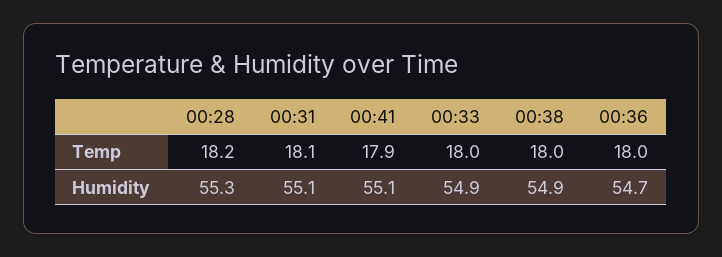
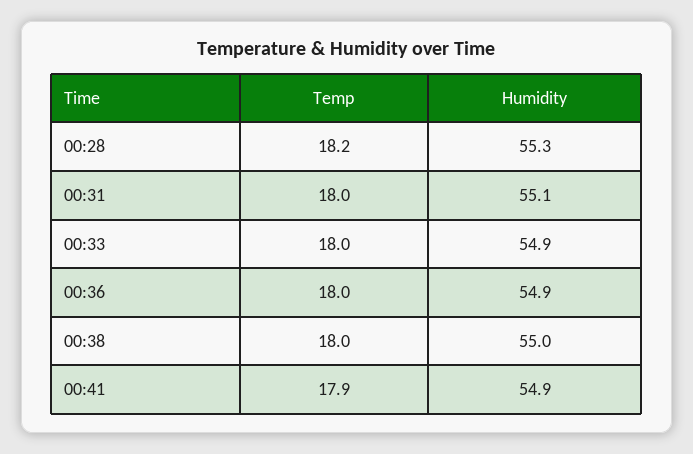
  {
    "00:28": {
      "Temp": 18.2,
      "Humidity": 55.3
    },
    "00:31": {
-     "Temp": 18.1,
+     "Temp": 18,
      "Humidity": 55.1
    },
    "00:41": {
      "Temp": 17.9,
-     "Humidity": 55.1
+     "Humidity": 54.9
    },
    "00:33": {
      "Temp": 18,
      "Humidity": 54.9
    },
    "00:38": {
      "Temp": 18,
-     "Humidity": 54.9
+     "Humidity": 55
    },
    "00:36": {
      "Temp": 18,
-     "Humidity": 54.7
+     "Humidity": 54.9
    }
  }

